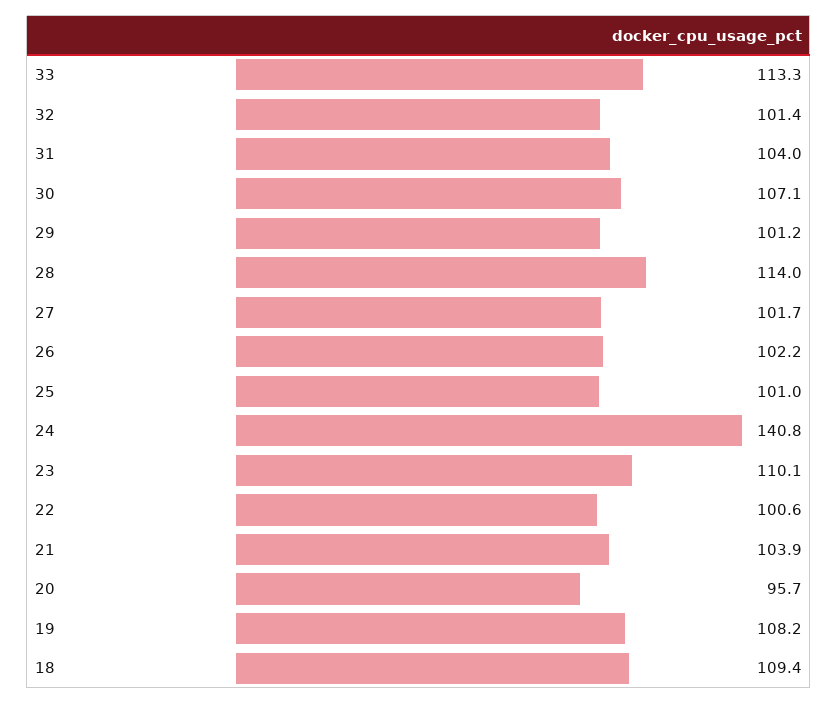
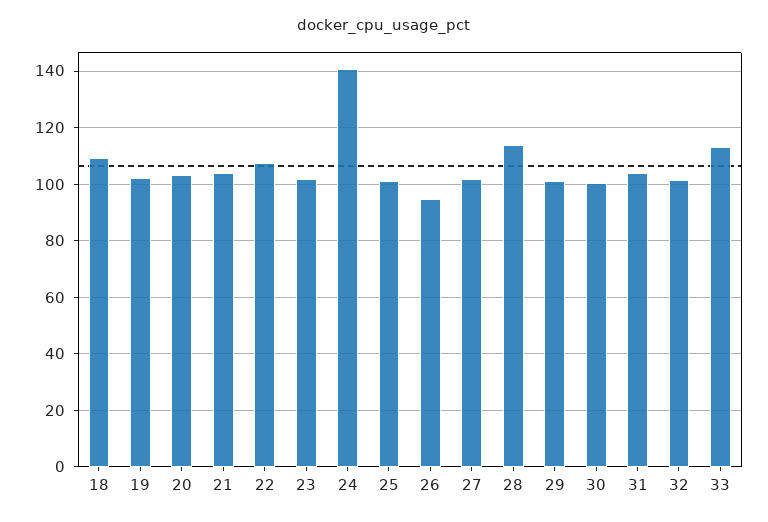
  {
    "33": 113.3,
    "32": 101.4,
    "31": 104,
-   "30": 107.1,
+   "30": 100,
    "29": 101.2,
    "28": 114,
    "27": 101.7,
-   "26": 102.2,
+   "26": 95,
    "25": 101,
    "24": 140.8,
-   "23": 110.1,
+   "23": 102.5,
-   "22": 100.6,
+   "22": 107.5,
    "21": 103.9,
-   "20": 95.7,
+   "20": 102.5,
-   "19": 108.2,
+   "19": 102.5,
    "18": 109.4
  }

